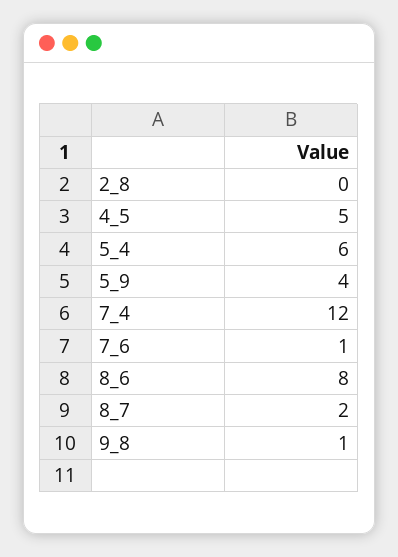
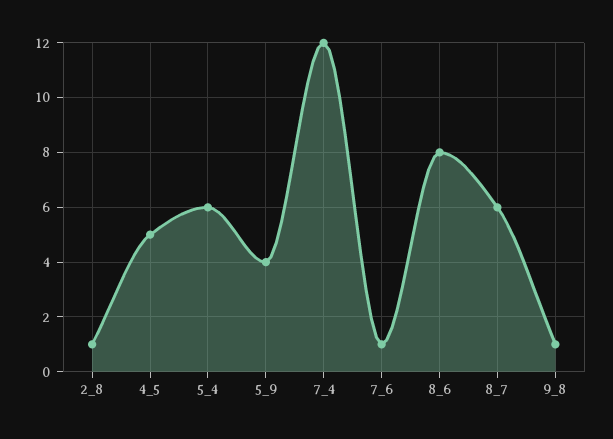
  {
-   "2_8": 0,
+   "2_8": 1,
    "4_5": 5,
    "5_4": 6,
    "5_9": 4,
    "7_4": 12,
    "7_6": 1,
    "8_6": 8,
-   "8_7": 2,
+   "8_7": 6,
    "9_8": 1
  }

